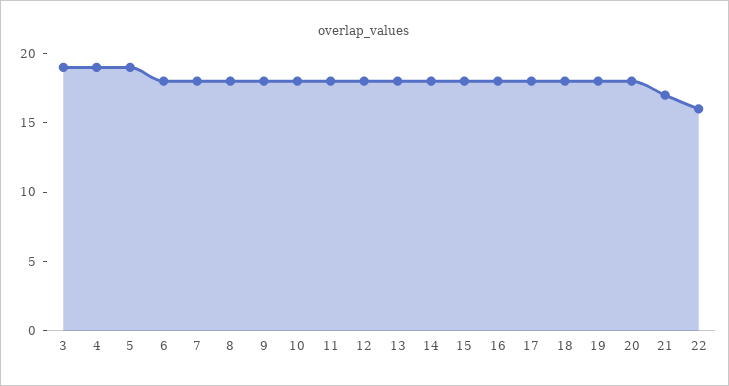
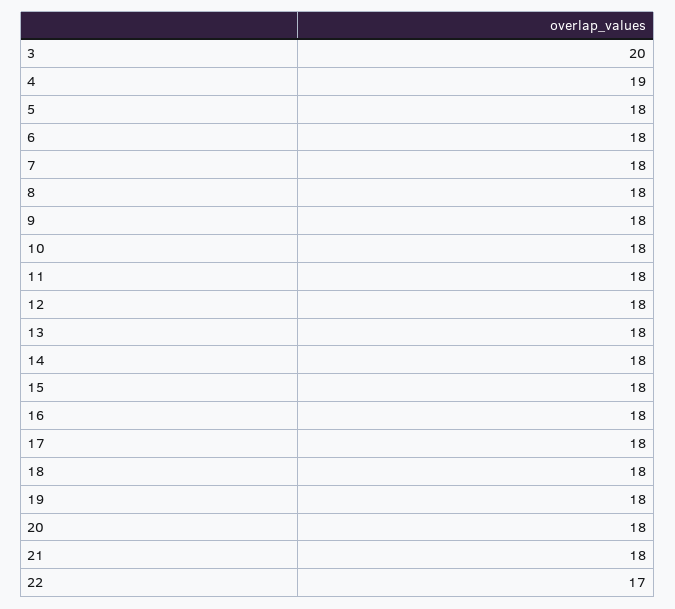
  {
-   "3": 19,
+   "3": 20,
    "4": 19,
-   "5": 19,
+   "5": 18,
    "6": 18,
    "7": 18,
    "8": 18,
    "9": 18,
    "10": 18,
    "11": 18,
    "12": 18,
    "13": 18,
    "14": 18,
    "15": 18,
    "16": 18,
    "17": 18,
    "18": 18,
    "19": 18,
    "20": 18,
-   "21": 17,
+   "21": 18,
-   "22": 16
+   "22": 17
  }

